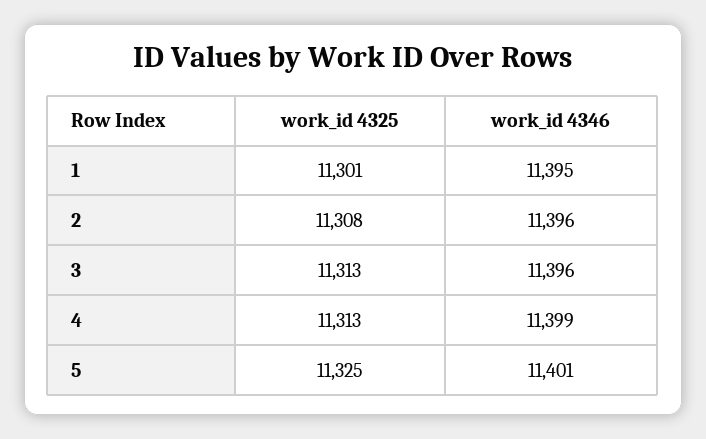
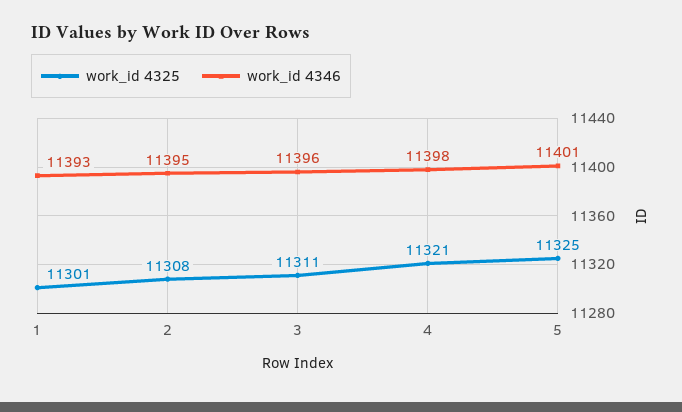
  {
    "work_id 4325": {
      "1": 11301,
      "2": 11308,
-     "3": 11313,
+     "3": 11311,
-     "4": 11313,
+     "4": 11321,
      "5": 11325
    },
    "work_id 4346": {
-     "1": 11395,
+     "1": 11393,
-     "2": 11396,
+     "2": 11395,
      "3": 11396,
-     "4": 11399,
+     "4": 11398,
      "5": 11401
    }
  }

